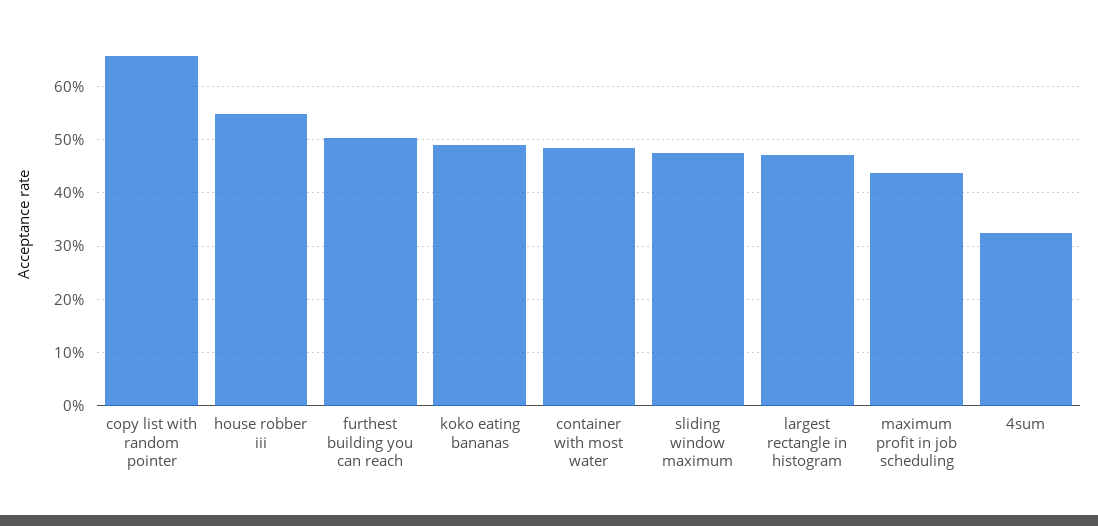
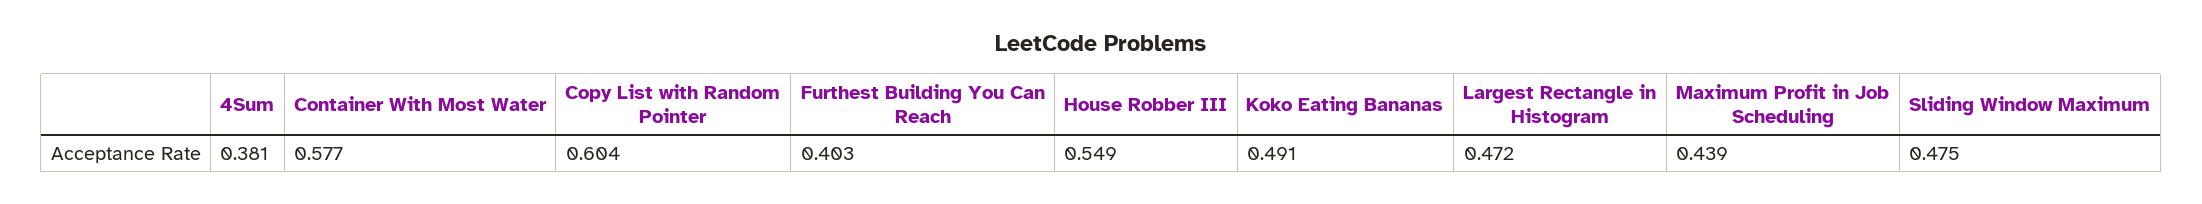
  {
-   "copy list with random pointer": 0.66,
+   "copy list with random pointer": 0.604,
    "house robber iii": 0.549,
-   "furthest building you can reach": 0.5,
+   "furthest building you can reach": 0.403,
    "koko eating bananas": 0.491,
-   "container with most water": 0.48,
+   "container with most water": 0.577,
    "sliding window maximum": 0.475,
    "largest rectangle in histogram": 0.472,
    "maximum profit in job scheduling": 0.439,
-   "4sum": 0.32
+   "4sum": 0.381
  }

